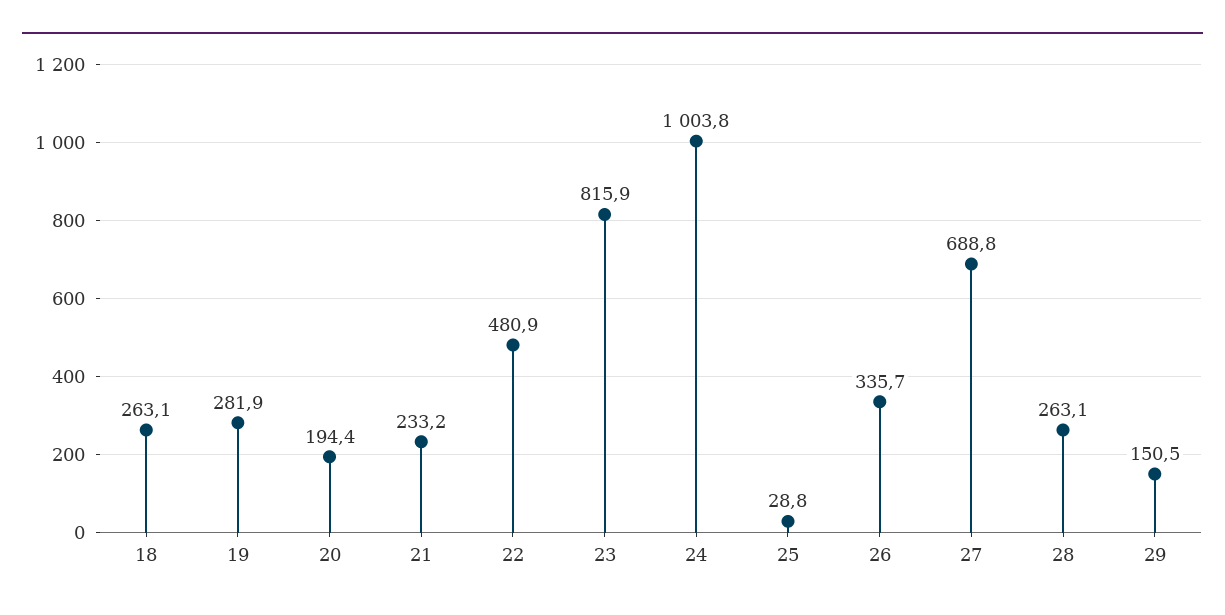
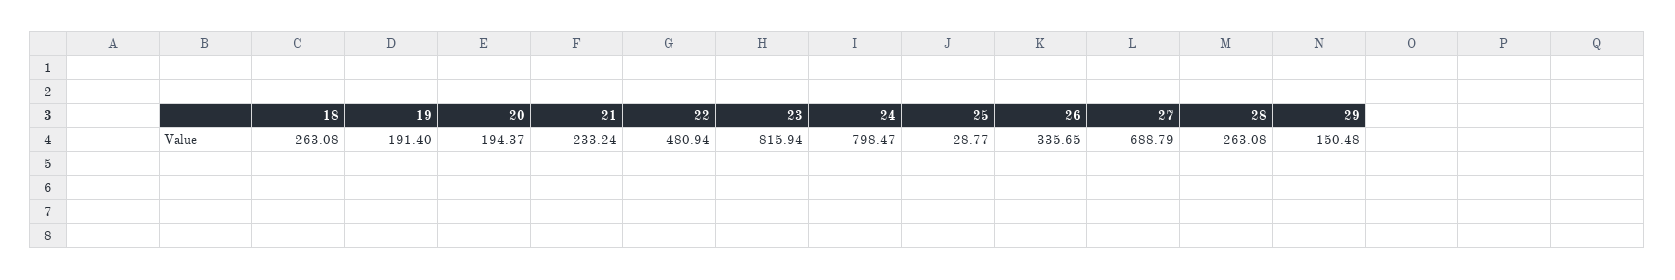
  {
    "18": 263.08,
-   "19": 281.9,
+   "19": 191.4,
    "20": 194.37,
    "21": 233.24,
    "22": 480.94,
    "23": 815.94,
-   "24": 1003.8,
+   "24": 798.47,
    "25": 28.77,
    "26": 335.65,
    "27": 688.79,
    "28": 263.08,
    "29": 150.48
  }

